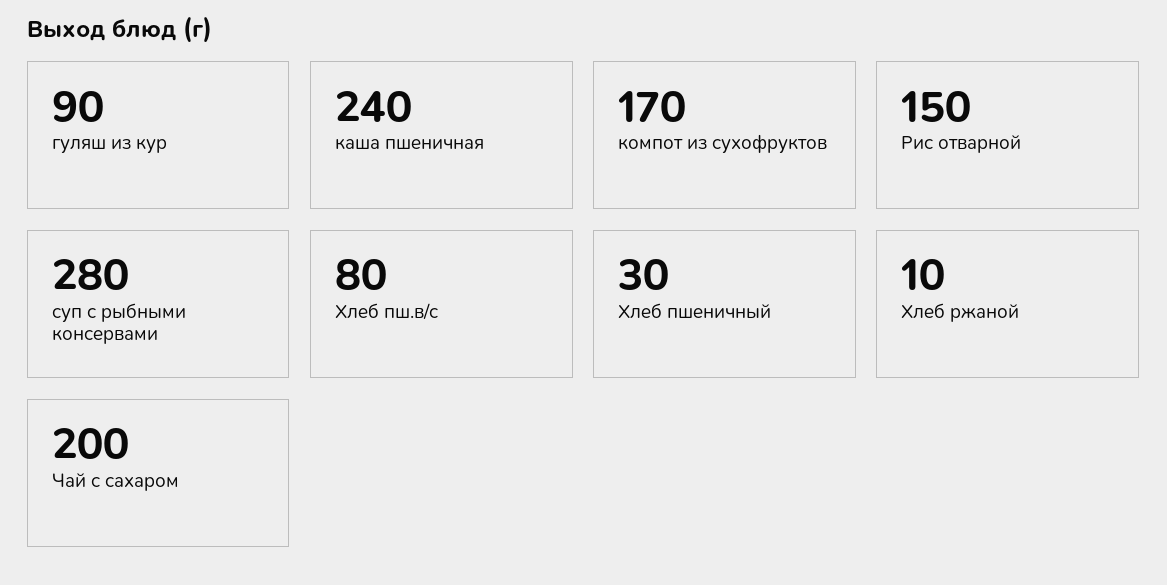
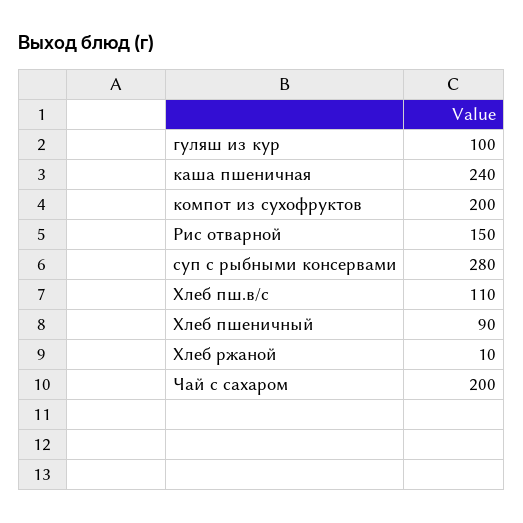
  {
-   "гуляш из кур": 90,
+   "гуляш из кур": 100,
    "каша пшеничная": 240,
-   "компот из сухофруктов": 170,
+   "компот из сухофруктов": 200,
    "Рис отварной": 150,
    "суп с рыбными консервами": 280,
-   "Хлеб пш.в/с": 80,
+   "Хлеб пш.в/с": 110,
-   "Хлеб пшеничный": 30,
+   "Хлеб пшеничный": 90,
    "Хлеб ржаной": 10,
    "Чай с сахаром": 200
  }

